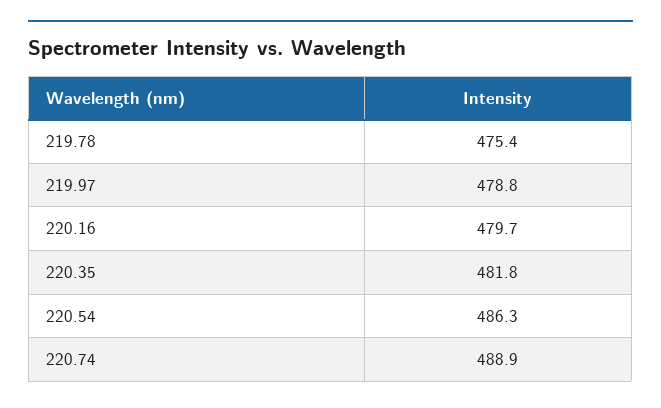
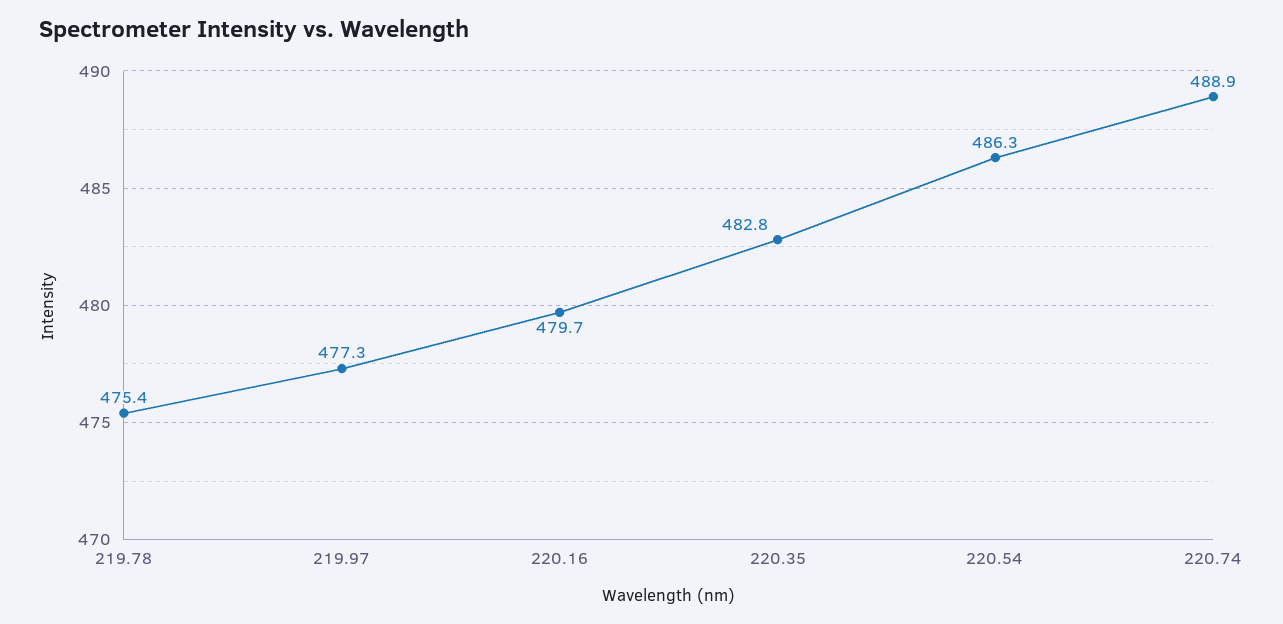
  {
    "219.78": 475.4,
-   "219.97": 478.8,
+   "219.97": 477.3,
    "220.16": 479.7,
-   "220.35": 481.8,
+   "220.35": 482.8,
    "220.54": 486.3,
    "220.74": 488.9
  }

